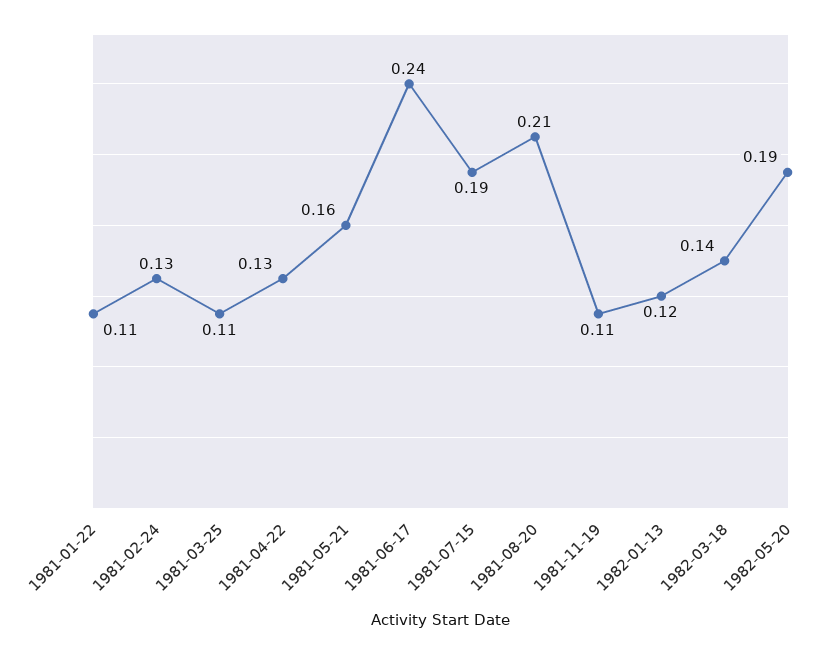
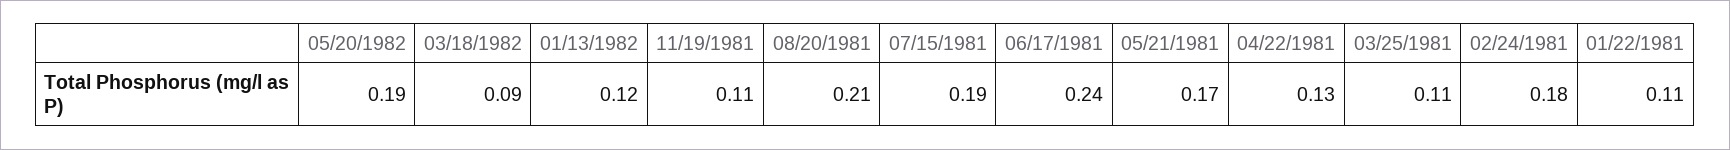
  {
    "1981-01-22": 0.11,
-   "1981-02-24": 0.13,
+   "1981-02-24": 0.18,
    "1981-03-25": 0.11,
    "1981-04-22": 0.13,
-   "1981-05-21": 0.16,
+   "1981-05-21": 0.17,
    "1981-06-17": 0.24,
    "1981-07-15": 0.19,
    "1981-08-20": 0.21,
    "1981-11-19": 0.11,
    "1982-01-13": 0.12,
-   "1982-03-18": 0.14,
+   "1982-03-18": 0.09,
    "1982-05-20": 0.19
  }

